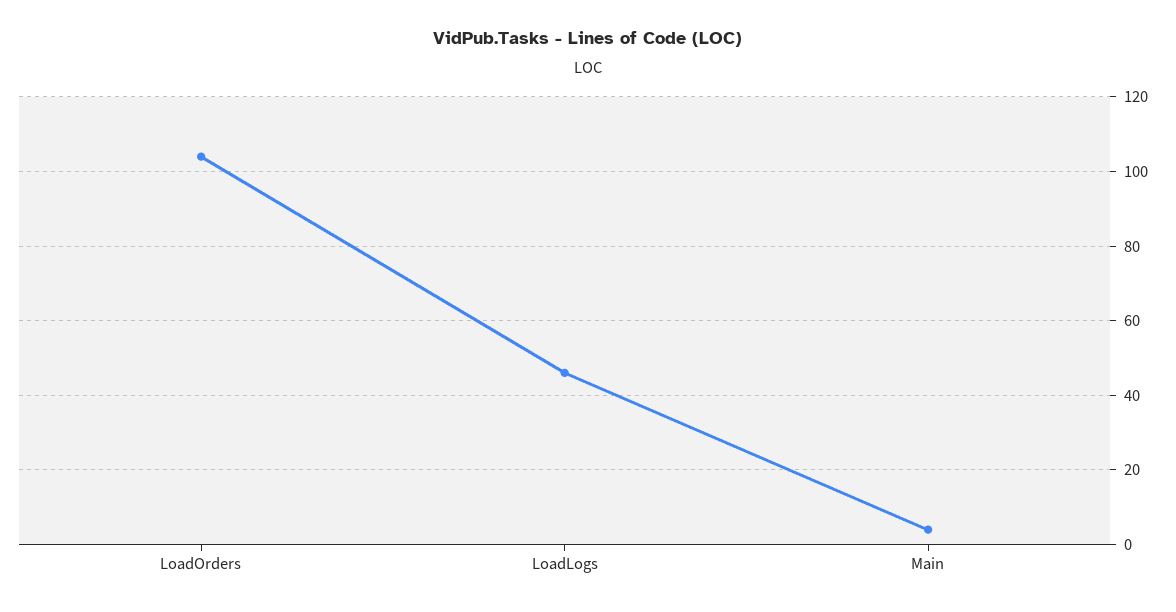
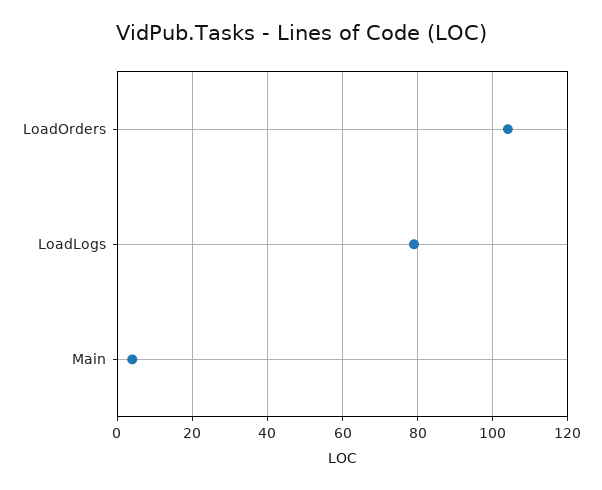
  {
    "LoadOrders": 105,
-   "LoadLogs": 45,
+   "LoadLogs": 80,
    "Main": 5
  }

